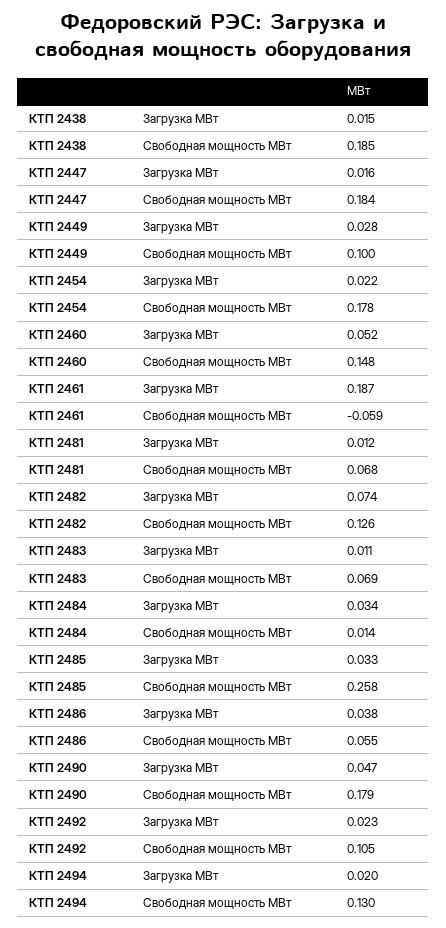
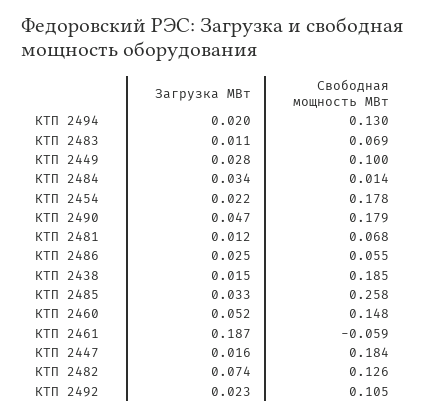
  {
    "КТП 2438": {
      "Загрузка МВт": 0.015,
      "Свободная мощность МВт": 0.185
    },
    "КТП 2447": {
      "Загрузка МВт": 0.016,
      "Свободная мощность МВт": 0.184
    },
    "КТП 2449": {
      "Загрузка МВт": 0.028,
      "Свободная мощность МВт": 0.1
    },
    "КТП 2454": {
      "Загрузка МВт": 0.022,
      "Свободная мощность МВт": 0.178
    },
    "КТП 2460": {
      "Загрузка МВт": 0.052,
      "Свободная мощность МВт": 0.148
    },
    "КТП 2461": {
      "Загрузка МВт": 0.187,
      "Свободная мощность МВт": -0.059
    },
    "КТП 2481": {
      "Загрузка МВт": 0.012,
      "Свободная мощность МВт": 0.068
    },
    "КТП 2482": {
      "Загрузка МВт": 0.074,
      "Свободная мощность МВт": 0.126
    },
    "КТП 2483": {
      "Загрузка МВт": 0.011,
      "Свободная мощность МВт": 0.069
    },
    "КТП 2484": {
      "Загрузка МВт": 0.034,
      "Свободная мощность МВт": 0.014
    },
    "КТП 2485": {
      "Загрузка МВт": 0.033,
      "Свободная мощность МВт": 0.258
    },
    "КТП 2486": {
-     "Загрузка МВт": 0.038,
+     "Загрузка МВт": 0.025,
      "Свободная мощность МВт": 0.055
    },
    "КТП 2490": {
      "Загрузка МВт": 0.047,
      "Свободная мощность МВт": 0.179
    },
    "КТП 2492": {
      "Загрузка МВт": 0.023,
      "Свободная мощность МВт": 0.105
    },
    "КТП 2494": {
      "Загрузка МВт": 0.02,
      "Свободная мощность МВт": 0.13
    }
  }

